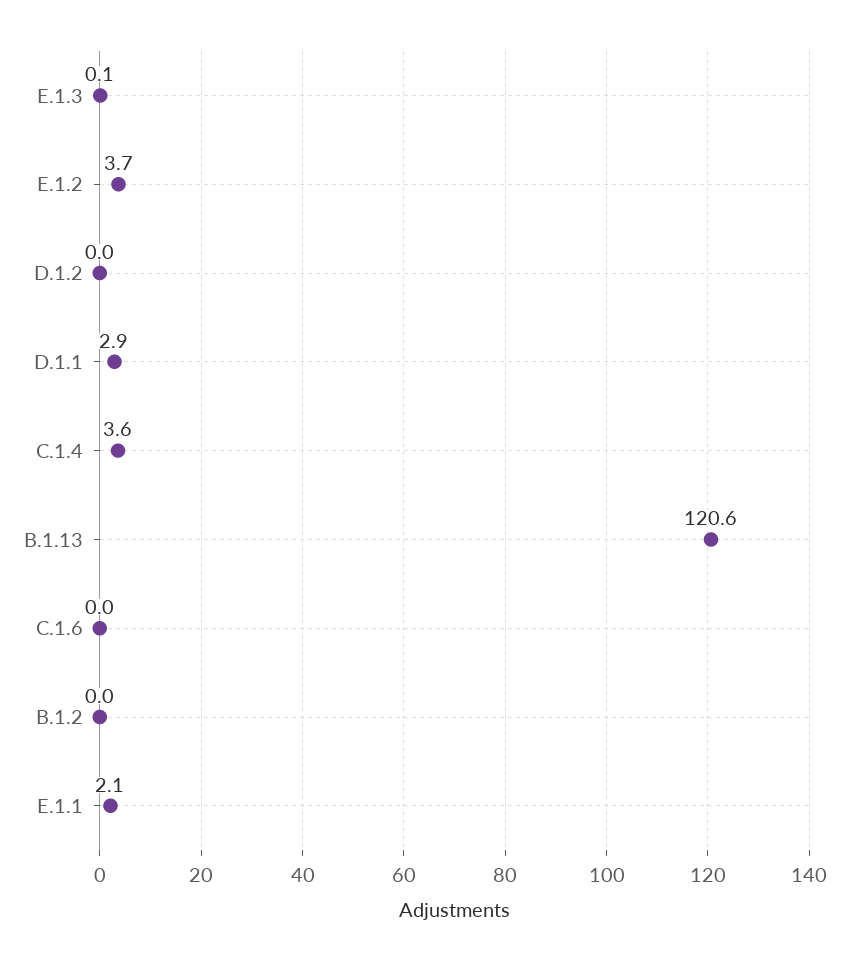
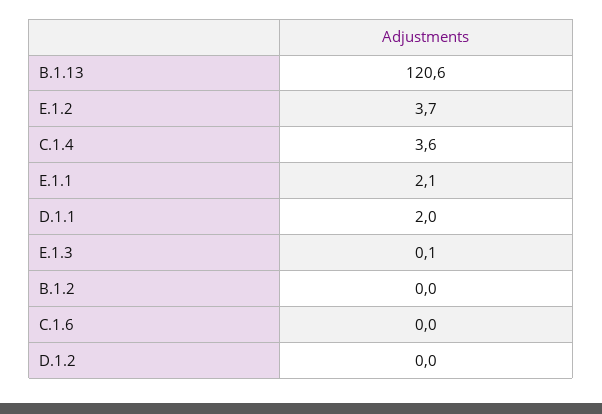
  {
    "E.1.3": 0.1,
    "E.1.2": 3.7,
    "D.1.2": 0,
-   "D.1.1": 2.9,
+   "D.1.1": 2,
    "C.1.4": 3.6,
    "B.1.13": 120.6,
    "C.1.6": 0,
    "B.1.2": 0,
    "E.1.1": 2.1
  }

